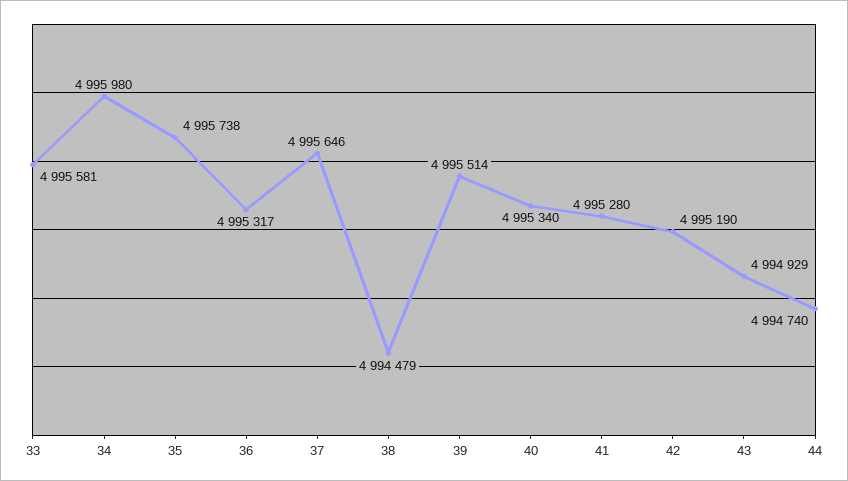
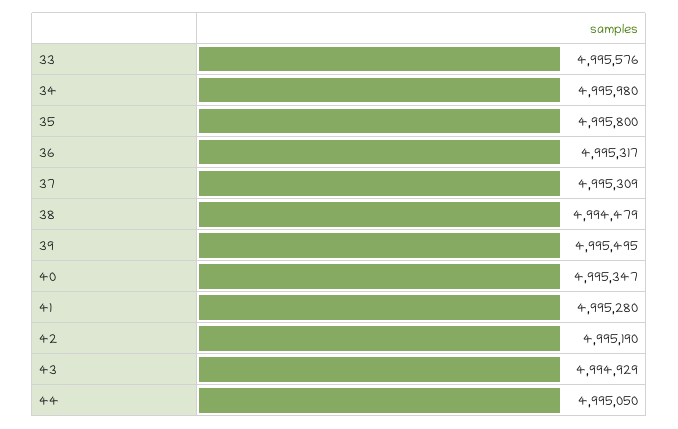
  {
-   "33": 4995581,
+   "33": 4995576,
    "34": 4995980,
-   "35": 4995738,
+   "35": 4995800,
    "36": 4995317,
-   "37": 4995646,
+   "37": 4995309,
    "38": 4994479,
-   "39": 4995514,
+   "39": 4995495,
-   "40": 4995340,
+   "40": 4995347,
    "41": 4995280,
    "42": 4995190,
    "43": 4994929,
-   "44": 4994740
+   "44": 4995050
  }

